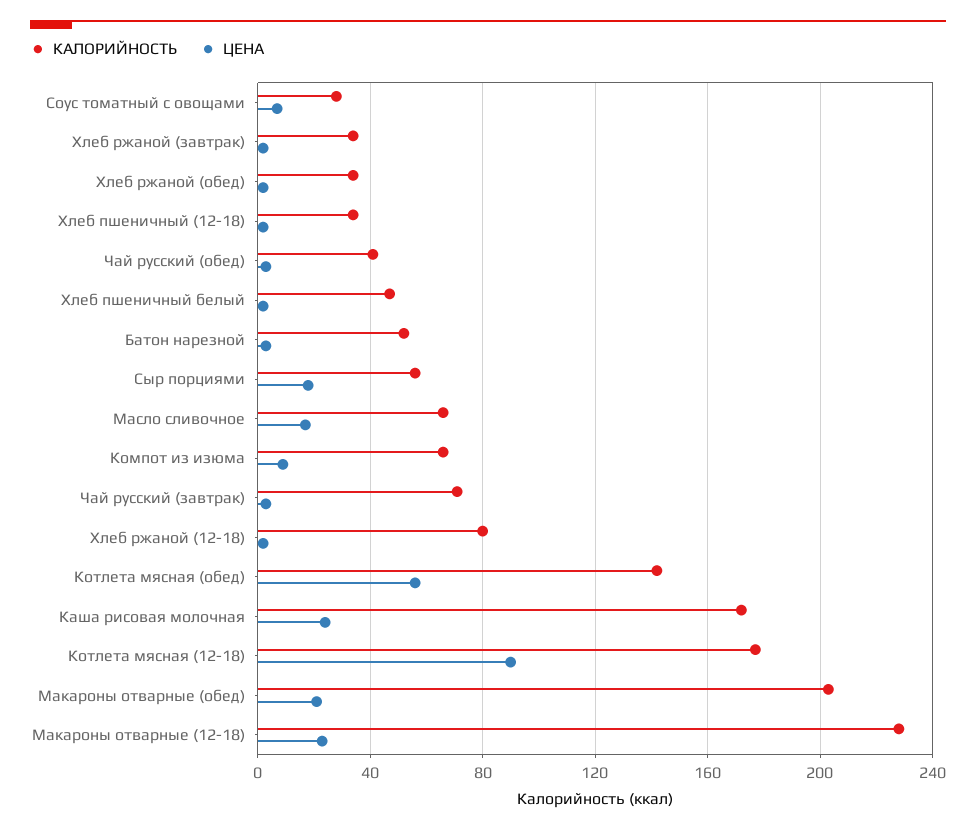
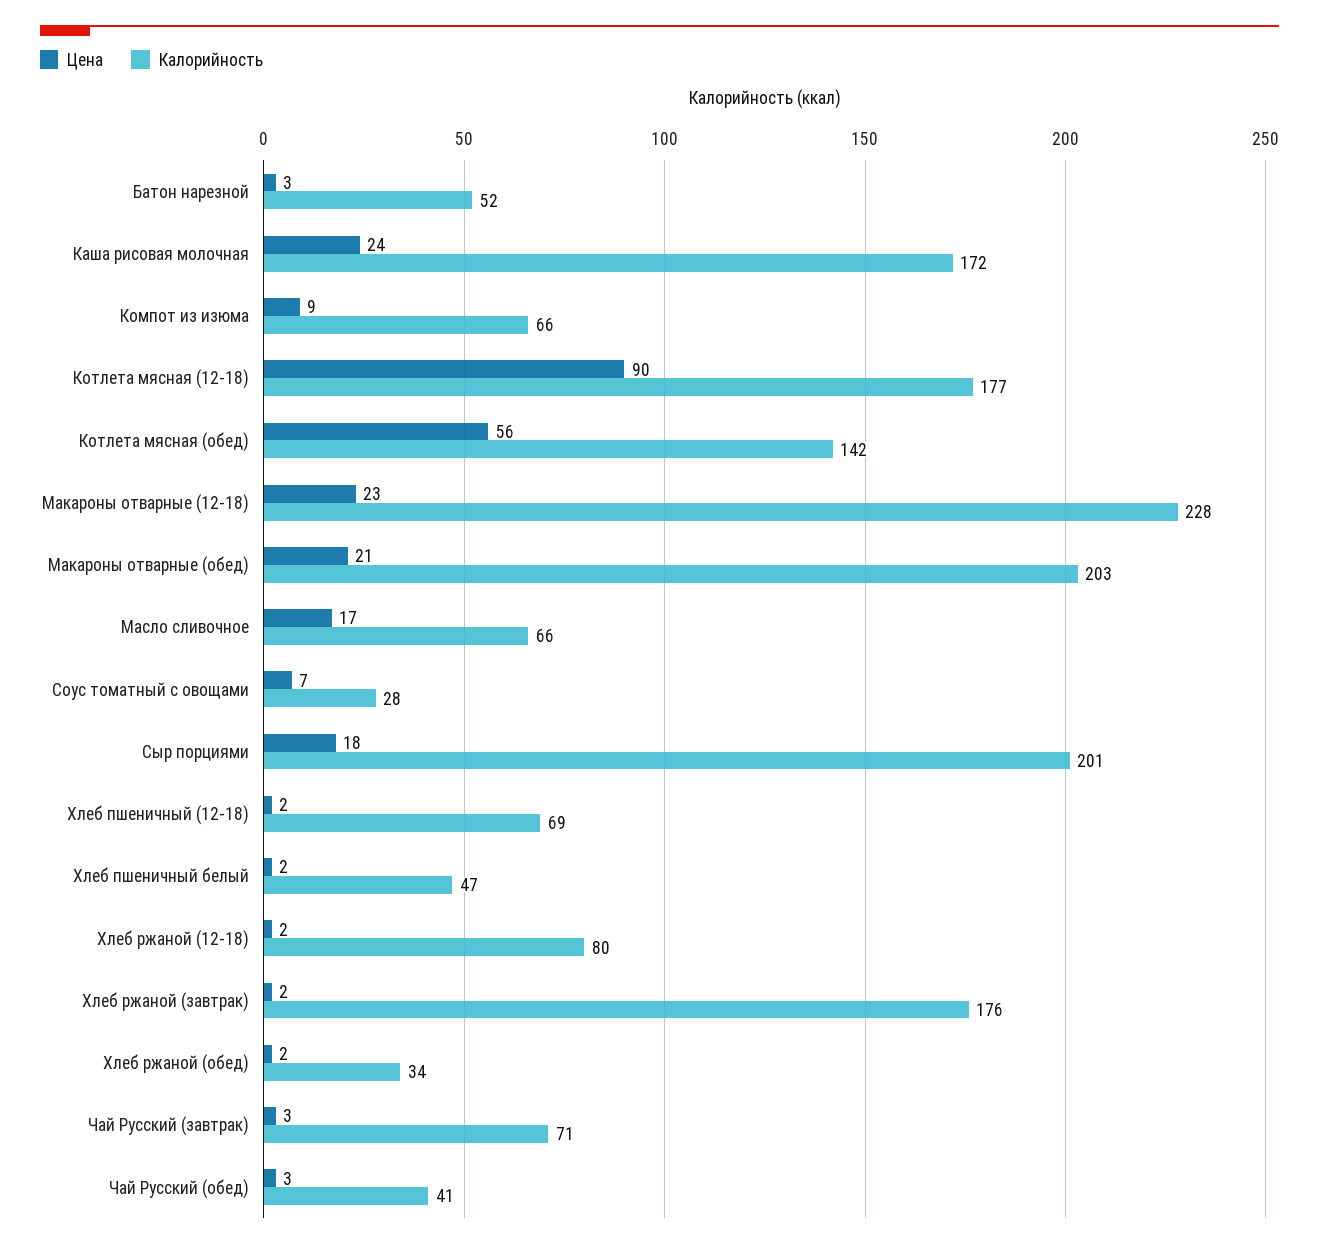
  {
    "КАЛОРИЙНОСТЬ": {
      "Соус томатный с овощами": 28,
-     "Хлеб ржаной (завтрак)": 35,
+     "Хлеб ржаной (завтрак)": 176,
      "Хлеб ржаной (обед)": 34,
-     "Хлеб пшеничный (12-18)": 35,
+     "Хлеб пшеничный (12-18)": 69,
      "Чай русский (обед)": 41,
      "Хлеб пшеничный белый": 47,
      "Батон нарезной": 52,
-     "Сыр порциями": 55,
+     "Сыр порциями": 201,
      "Масло сливочное": 66,
      "Компот из изюма": 66,
      "Чай русский (завтрак)": 71,
      "Хлеб ржаной (12-18)": 80,
      "Котлета мясная (обед)": 142,
      "Каша рисовая молочная": 172,
      "Котлета мясная (12-18)": 177,
      "Макароны отварные (обед)": 203,
      "Макароны отварные (12-18)": 228
    },
    "ЦЕНА": {
      "Соус томатный с овощами": 7,
      "Хлеб ржаной (завтрак)": 2,
      "Хлеб ржаной (обед)": 2,
      "Хлеб пшеничный (12-18)": 2,
      "Чай русский (обед)": 3,
      "Хлеб пшеничный белый": 2,
      "Батон нарезной": 3,
      "Сыр порциями": 18,
      "Масло сливочное": 17,
      "Компот из изюма": 9,
      "Чай русский (завтрак)": 3,
      "Хлеб ржаной (12-18)": 2,
      "Котлета мясная (обед)": 56,
      "Каша рисовая молочная": 24,
      "Котлета мясная (12-18)": 90,
      "Макароны отварные (обед)": 21,
      "Макароны отварные (12-18)": 23
    }
  }

